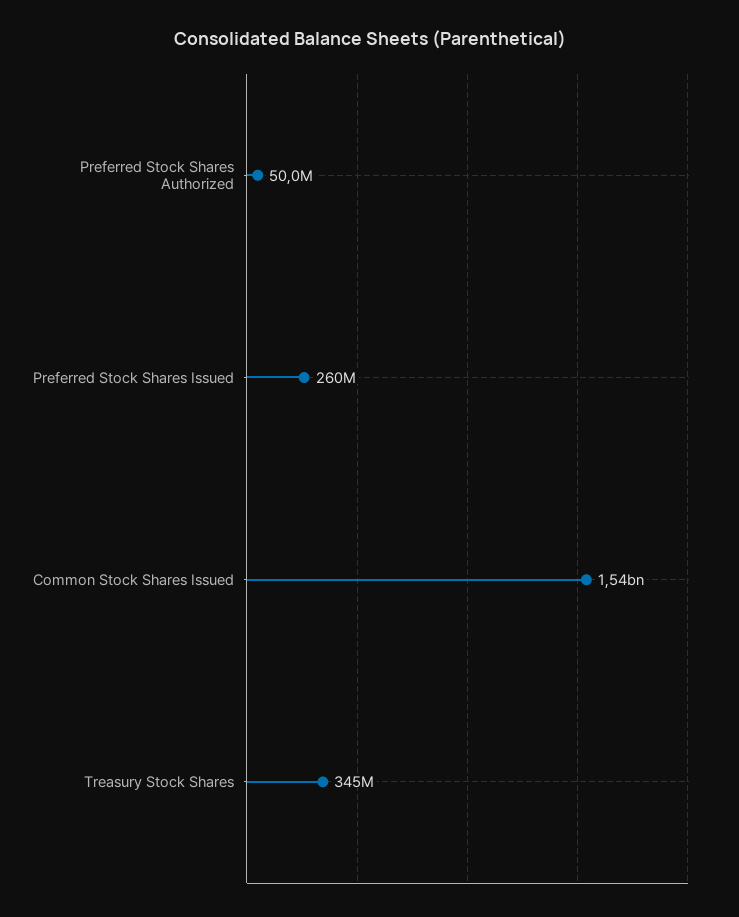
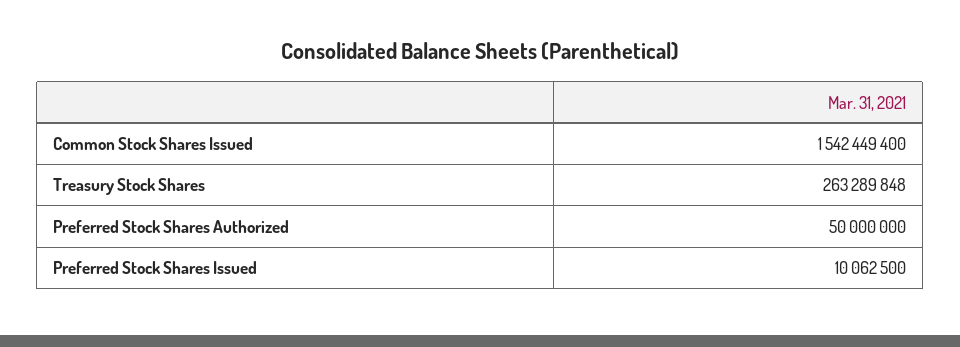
  {
    "Preferred Stock Shares Authorized": 50000000,
-   "Preferred Stock Shares Issued": 260000000,
+   "Preferred Stock Shares Issued": 10062500,
    "Common Stock Shares Issued": 1542449400,
-   "Treasury Stock Shares": 345000000
+   "Treasury Stock Shares": 263289848
  }

